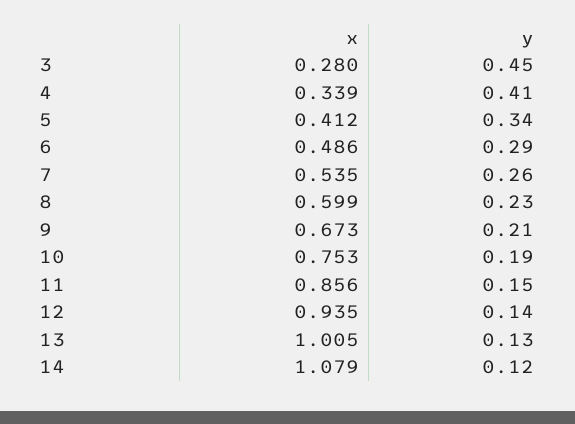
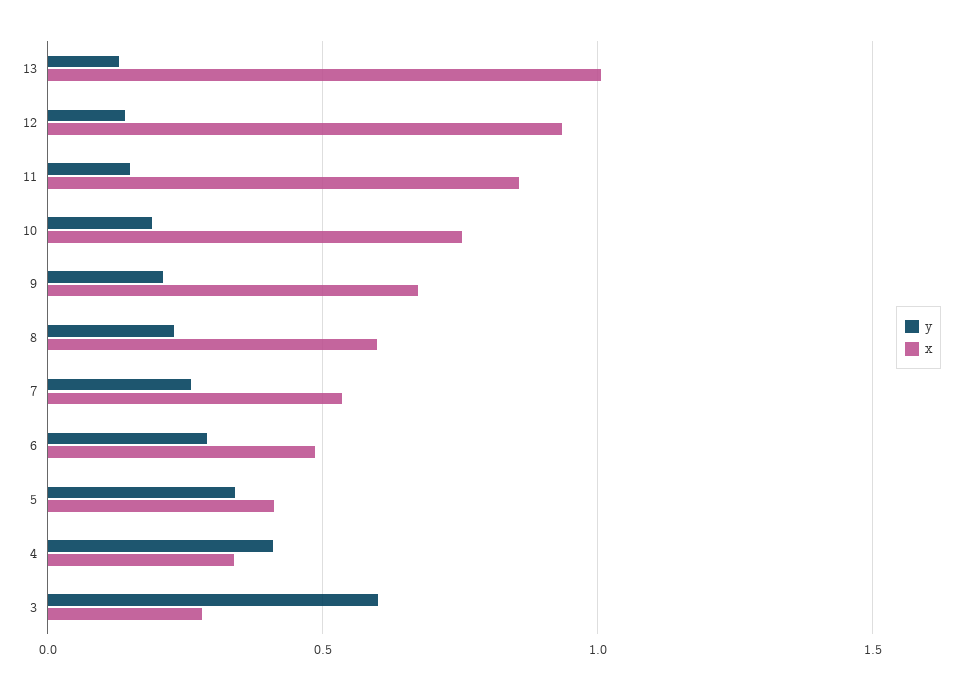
  {
    "x": {
      "3": 0.28,
      "4": 0.339,
      "5": 0.412,
      "6": 0.486,
      "7": 0.535,
      "8": 0.599,
      "9": 0.673,
      "10": 0.753,
      "11": 0.856,
      "12": 0.935,
-     "13": 1.005,
+     "13": 1.005
-     "14": 1.079
    },
    "y": {
-     "3": 0.45,
+     "3": 0.6,
      "4": 0.41,
      "5": 0.34,
      "6": 0.29,
      "7": 0.26,
      "8": 0.23,
      "9": 0.21,
      "10": 0.19,
      "11": 0.15,
      "12": 0.14,
-     "13": 0.13,
+     "13": 0.13
-     "14": 0.12
    }
  }

